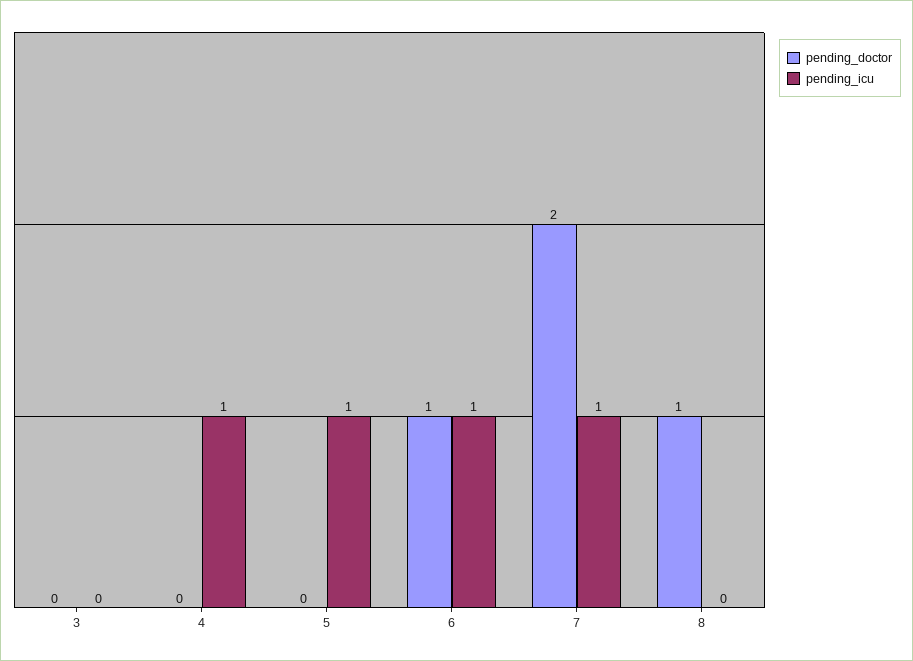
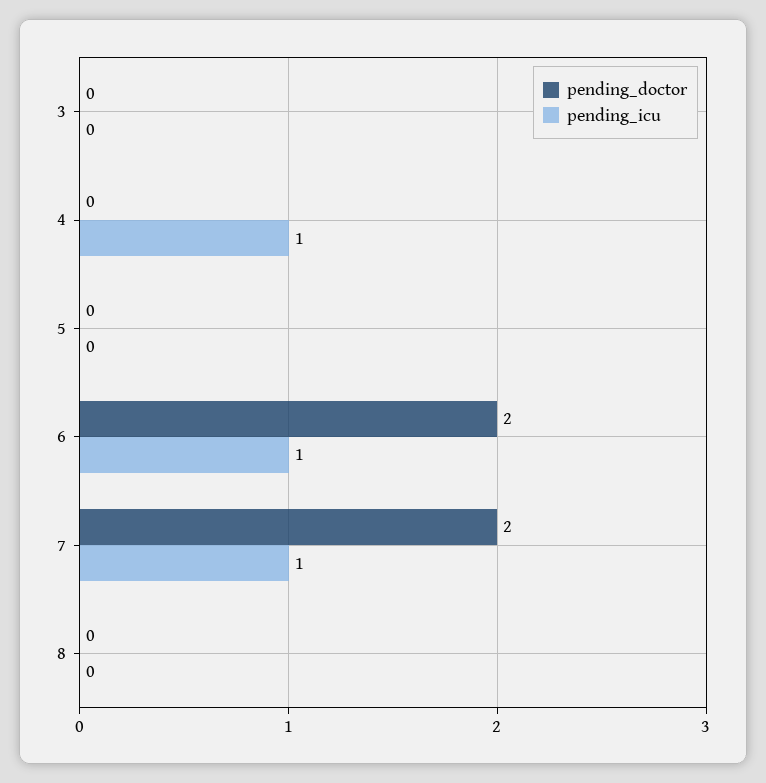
  {
    "pending_doctor": {
      "3": 0,
      "4": 0,
      "5": 0,
-     "6": 1,
+     "6": 2,
      "7": 2,
-     "8": 1
+     "8": 0
    },
    "pending_icu": {
      "3": 0,
      "4": 1,
-     "5": 1,
+     "5": 0,
      "6": 1,
      "7": 1,
      "8": 0
    }
  }

